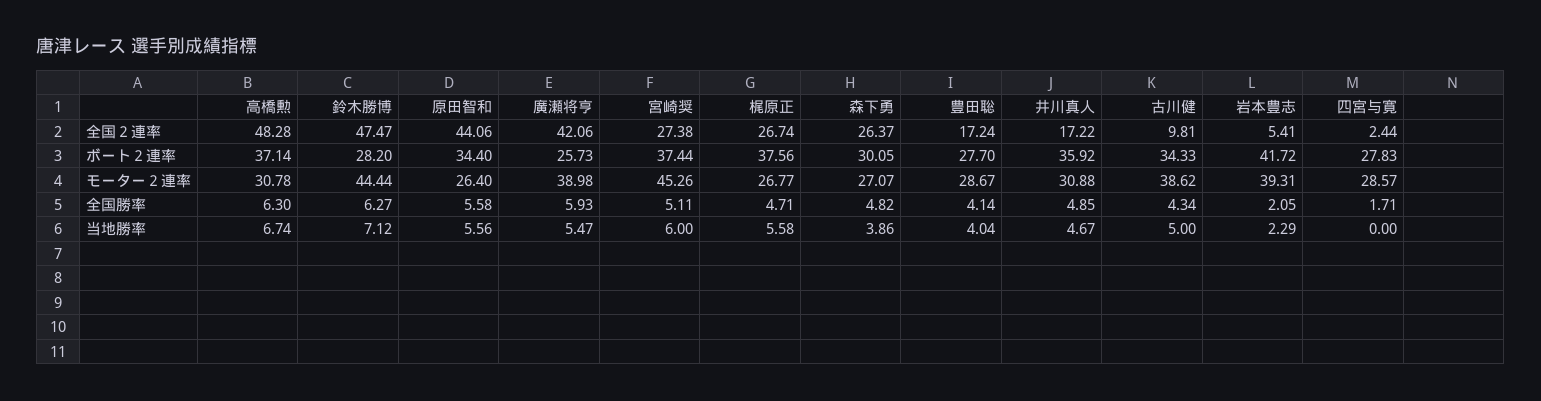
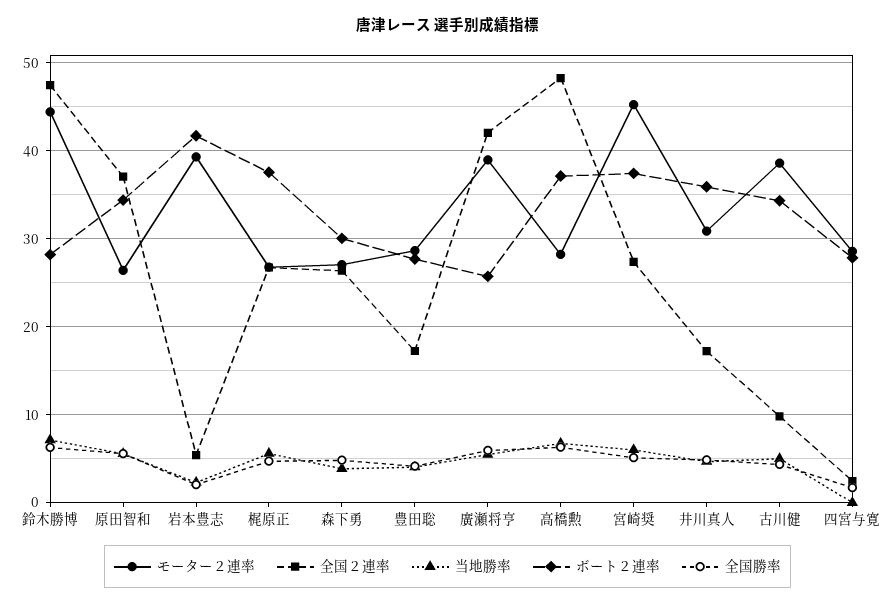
  {
    "全国２連率": {
      "高橋勲": 48.28,
      "鈴木勝博": 47.47,
-     "原田智和": 44.06,
+     "原田智和": 37,
      "廣瀬将亨": 42.06,
      "宮崎奨": 27.38,
      "梶原正": 26.74,
      "森下勇": 26.37,
      "豊田聡": 17.24,
      "井川真人": 17.22,
      "古川健": 9.81,
      "岩本豊志": 5.41,
      "四宮与寛": 2.44
    },
    "ボート２連率": {
      "高橋勲": 37.14,
      "鈴木勝博": 28.2,
      "原田智和": 34.4,
      "廣瀬将亨": 25.73,
      "宮崎奨": 37.44,
      "梶原正": 37.56,
      "森下勇": 30.05,
      "豊田聡": 27.7,
      "井川真人": 35.92,
      "古川健": 34.33,
      "岩本豊志": 41.72,
      "四宮与寛": 27.83
    },
    "モーター２連率": {
-     "高橋勲": 30.78,
+     "高橋勲": 28,
      "鈴木勝博": 44.44,
      "原田智和": 26.4,
      "廣瀬将亨": 38.98,
      "宮崎奨": 45.26,
      "梶原正": 26.77,
      "森下勇": 27.07,
      "豊田聡": 28.67,
      "井川真人": 30.88,
      "古川健": 38.62,
      "岩本豊志": 39.31,
      "四宮与寛": 28.57
    },
    "全国勝率": {
      "高橋勲": 6.3,
      "鈴木勝博": 6.27,
      "原田智和": 5.58,
      "廣瀬将亨": 5.93,
      "宮崎奨": 5.11,
      "梶原正": 4.71,
      "森下勇": 4.82,
      "豊田聡": 4.14,
      "井川真人": 4.85,
      "古川健": 4.34,
      "岩本豊志": 2.05,
      "四宮与寛": 1.71
    },
    "当地勝率": {
      "高橋勲": 6.74,
      "鈴木勝博": 7.12,
      "原田智和": 5.56,
      "廣瀬将亨": 5.47,
      "宮崎奨": 6,
      "梶原正": 5.58,
      "森下勇": 3.86,
      "豊田聡": 4.04,
      "井川真人": 4.67,
      "古川健": 5,
      "岩本豊志": 2.29,
      "四宮与寛": 0
    }
  }

